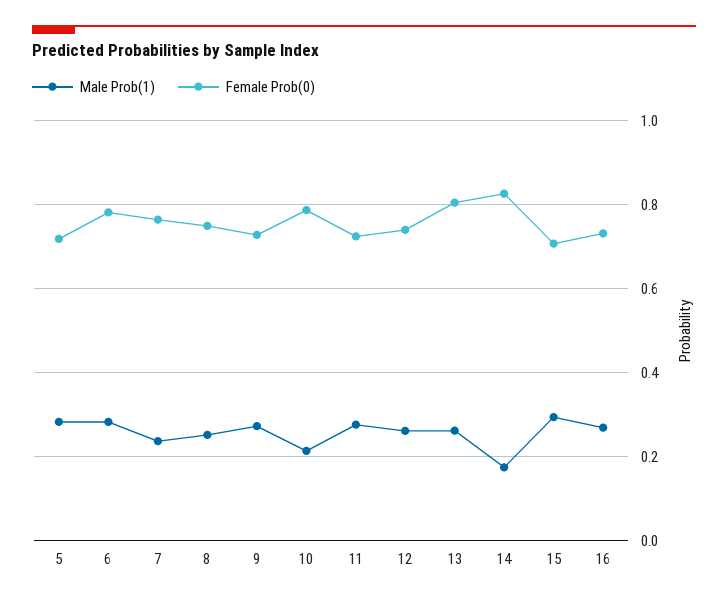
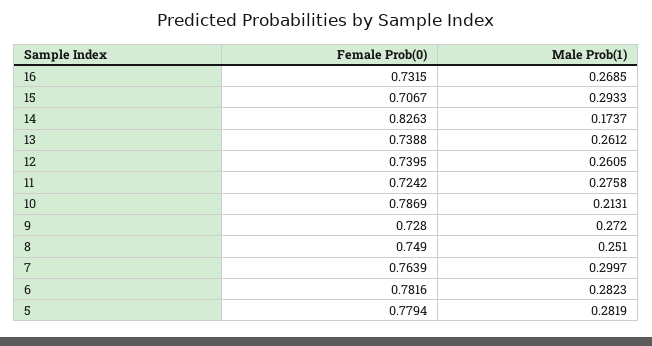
  {
    "Male Prob(1)": {
      "5": 0.2819,
      "6": 0.2823,
-     "7": 0.24,
+     "7": 0.2997,
      "8": 0.251,
      "9": 0.272,
      "10": 0.2131,
      "11": 0.2758,
      "12": 0.2605,
      "13": 0.2612,
      "14": 0.1737,
      "15": 0.2933,
      "16": 0.2685
    },
    "Female Prob(0)": {
-     "5": 0.72,
+     "5": 0.7794,
      "6": 0.7816,
      "7": 0.7639,
      "8": 0.749,
      "9": 0.728,
      "10": 0.7869,
      "11": 0.7242,
      "12": 0.7395,
-     "13": 0.8,
+     "13": 0.7388,
      "14": 0.8263,
      "15": 0.7067,
      "16": 0.7315
    }
  }

